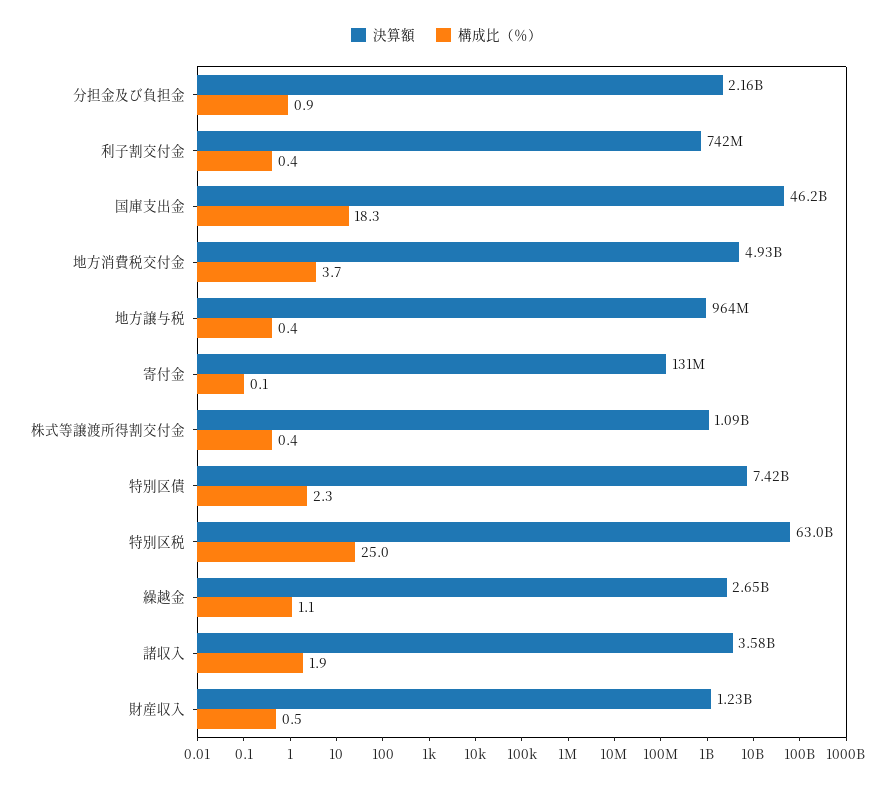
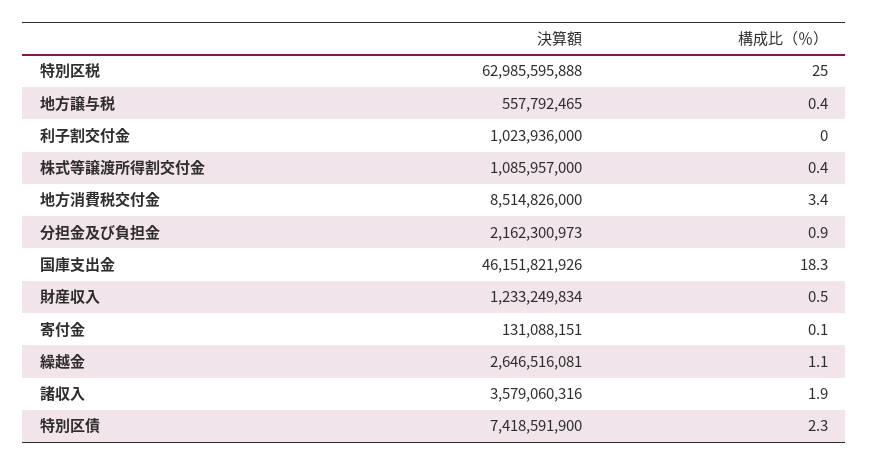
  {
    "決算額": {
      "分担金及び負担金": 2162300973,
-     "利子割交付金": 742000000,
+     "利子割交付金": 1023936000,
      "国庫支出金": 46151821926,
-     "地方消費税交付金": 4930000000,
+     "地方消費税交付金": 8514826000,
-     "地方譲与税": 964000000,
+     "地方譲与税": 557792465,
      "寄付金": 131088151,
      "株式等譲渡所得割交付金": 1085957000,
      "特別区債": 7418591900,
      "特別区税": 62985595888,
      "繰越金": 2646516081,
      "諸収入": 3579060316,
      "財産収入": 1233249834
    },
    "構成比（％）": {
      "分担金及び負担金": 0.9,
-     "利子割交付金": 0.4,
+     "利子割交付金": 0,
      "国庫支出金": 18.3,
-     "地方消費税交付金": 3.7,
+     "地方消費税交付金": 3.4,
      "地方譲与税": 0.4,
      "寄付金": 0.1,
      "株式等譲渡所得割交付金": 0.4,
      "特別区債": 2.3,
      "特別区税": 25,
      "繰越金": 1.1,
      "諸収入": 1.9,
      "財産収入": 0.5
    }
  }

